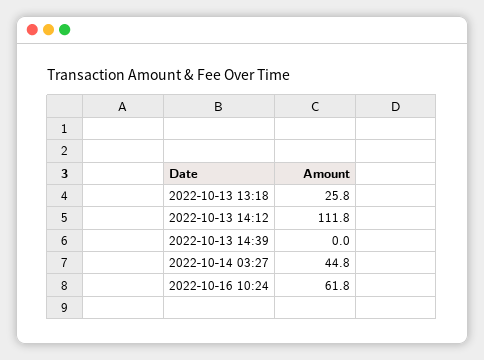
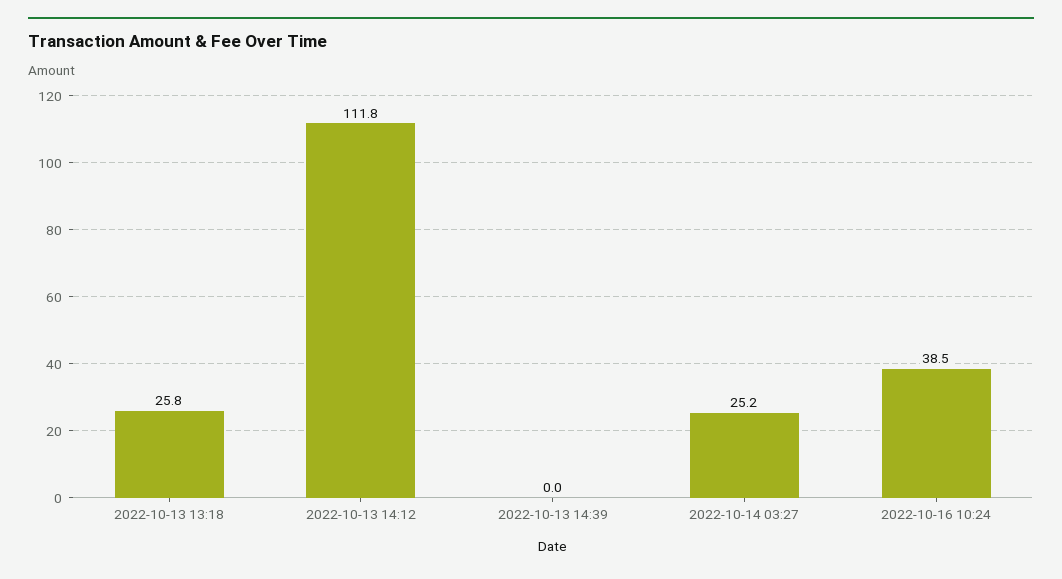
  {
    "2022-10-13 13:18": 25.8,
    "2022-10-13 14:12": 111.8,
    "2022-10-13 14:39": 0,
-   "2022-10-14 03:27": 44.8,
+   "2022-10-14 03:27": 25.2,
-   "2022-10-16 10:24": 61.8
+   "2022-10-16 10:24": 38.5
  }

